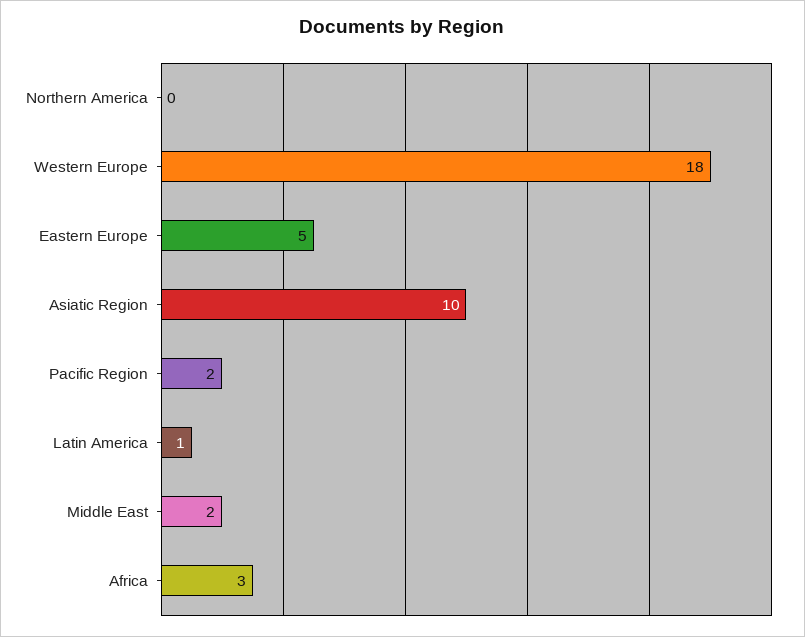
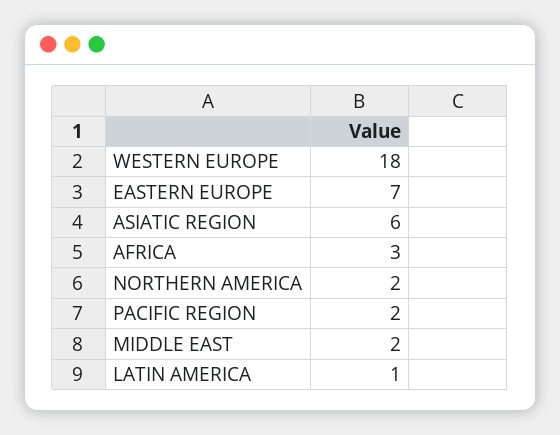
  {
-   "Northern America": 0,
+   "Northern America": 2,
    "Western Europe": 18,
-   "Eastern Europe": 5,
+   "Eastern Europe": 7,
-   "Asiatic Region": 10,
+   "Asiatic Region": 6,
    "Pacific Region": 2,
    "Latin America": 1,
    "Middle East": 2,
    "Africa": 3
  }

